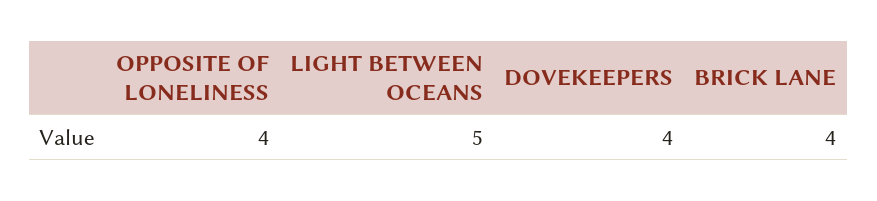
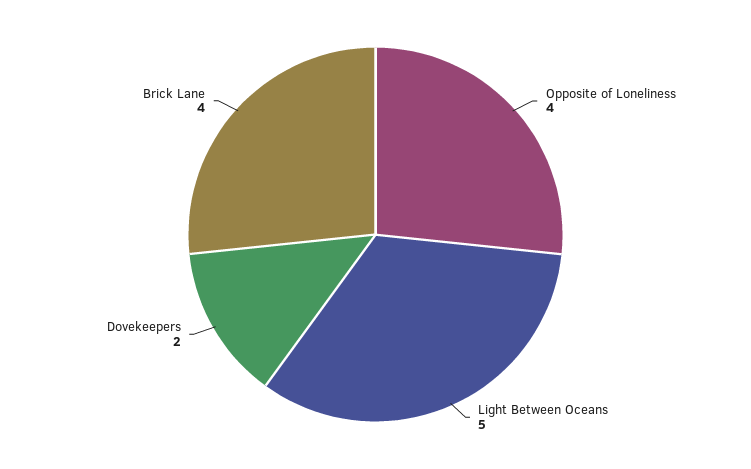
  {
    "OPPOSITE OF LONELINESS": 4,
    "LIGHT BETWEEN OCEANS": 5,
-   "DOVEKEEPERS": 4,
+   "DOVEKEEPERS": 2,
    "BRICK LANE": 4
  }

